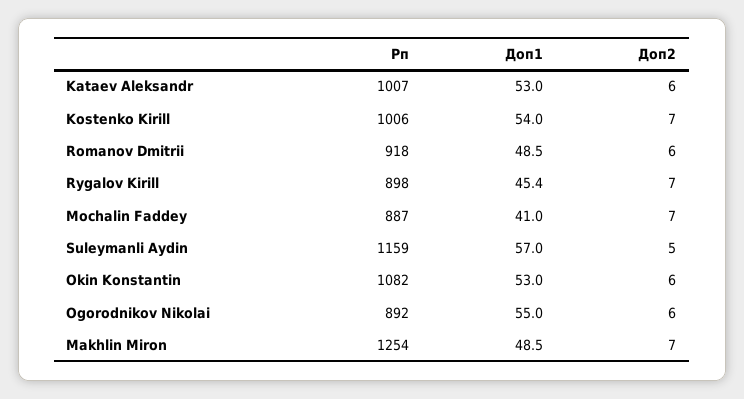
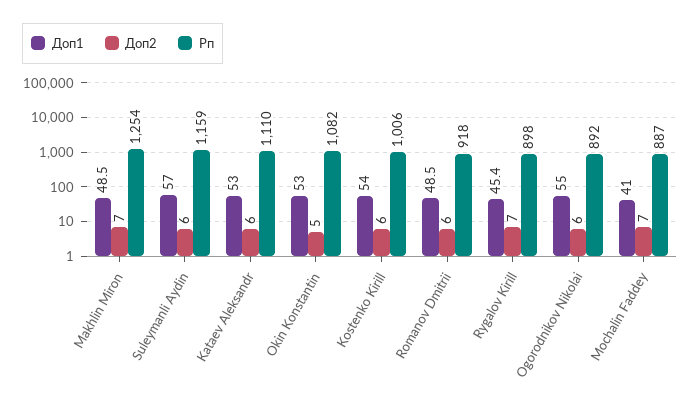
  {
    "Рп": {
-     "Kataev Aleksandr": 1007,
+     "Kataev Aleksandr": 1110,
      "Kostenko Kirill": 1006,
      "Romanov Dmitrii": 918,
      "Rygalov Kirill": 898,
      "Mochalin Faddey": 887,
      "Suleymanli Aydin": 1159,
      "Okin Konstantin": 1082,
      "Ogorodnikov Nikolai": 892,
      "Makhlin Miron": 1254
    },
    "Доп1": {
      "Kataev Aleksandr": 53,
      "Kostenko Kirill": 54,
      "Romanov Dmitrii": 48.5,
      "Rygalov Kirill": 45.4,
      "Mochalin Faddey": 41,
      "Suleymanli Aydin": 57,
      "Okin Konstantin": 53,
      "Ogorodnikov Nikolai": 55,
      "Makhlin Miron": 48.5
    },
    "Доп2": {
      "Kataev Aleksandr": 6,
-     "Kostenko Kirill": 7,
+     "Kostenko Kirill": 6,
      "Romanov Dmitrii": 6,
      "Rygalov Kirill": 7,
      "Mochalin Faddey": 7,
-     "Suleymanli Aydin": 5,
+     "Suleymanli Aydin": 6,
-     "Okin Konstantin": 6,
+     "Okin Konstantin": 5,
      "Ogorodnikov Nikolai": 6,
      "Makhlin Miron": 7
    }
  }

